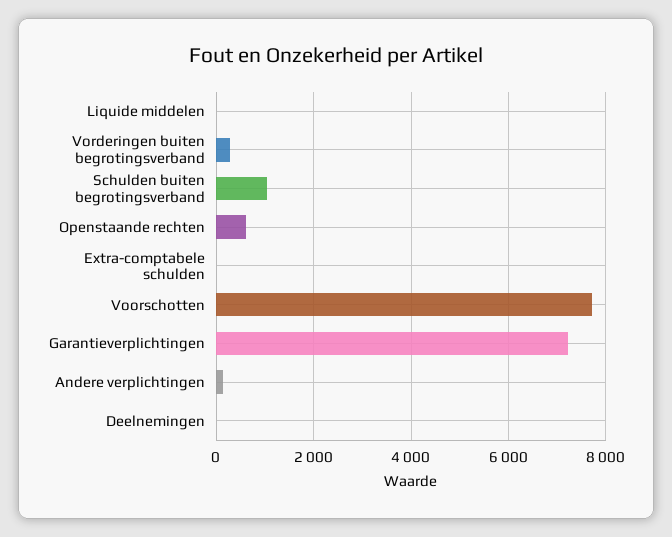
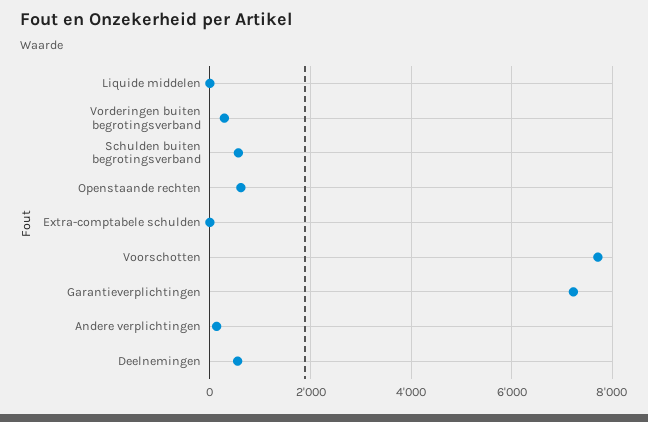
  {
    "Liquide middelen": 0,
    "Vorderingen buiten begrotingsverband": 200,
-   "Schulden buiten begrotingsverband": 1000,
+   "Schulden buiten begrotingsverband": 600,
    "Openstaande rechten": 600,
    "Extra-comptabele schulden": 0,
    "Voorschotten": 7800,
    "Garantieverplichtingen": 7200,
    "Andere verplichtingen": 200,
-   "Deelnemingen": 0
+   "Deelnemingen": 600
  }

